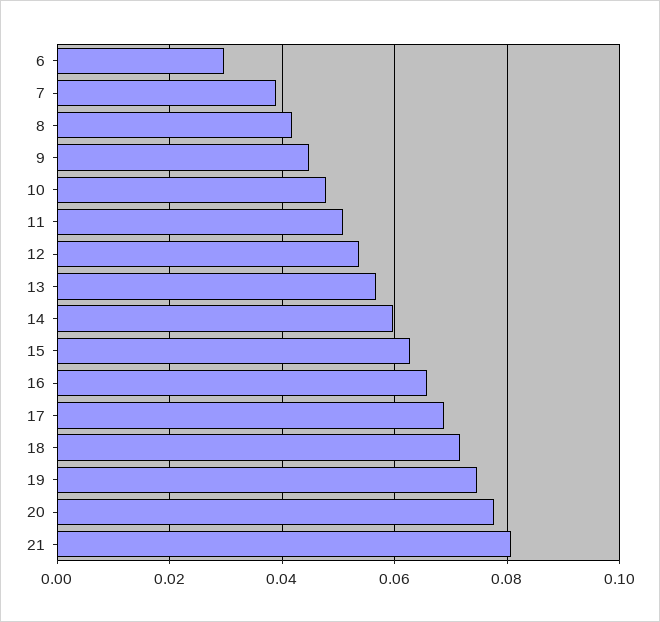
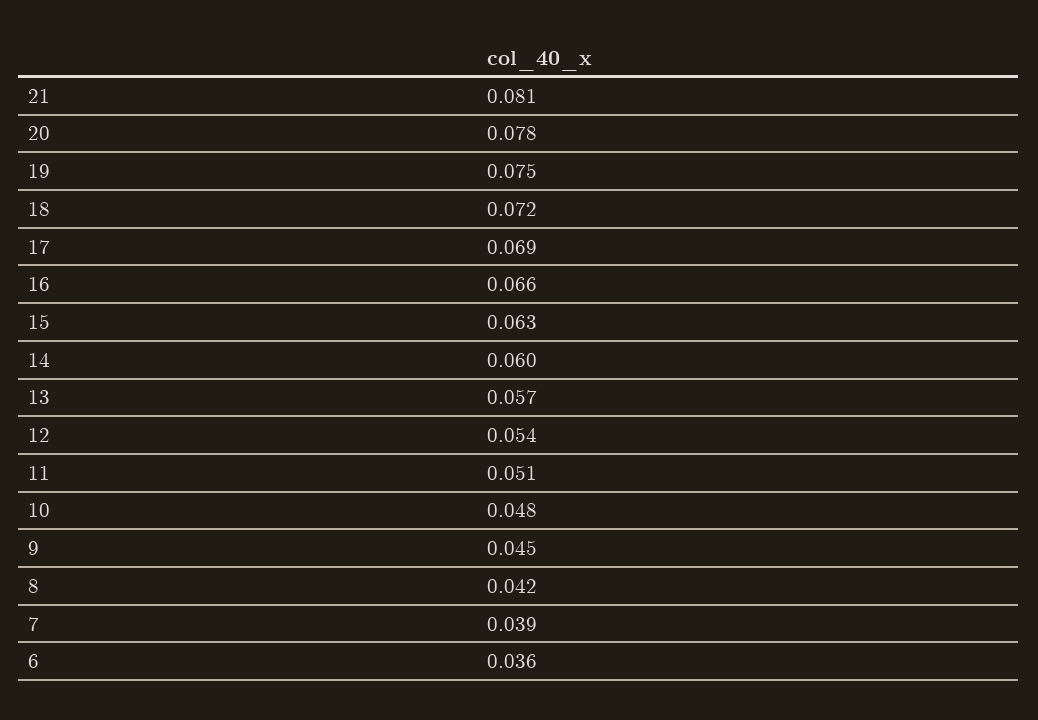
  {
-   "6": 0.03,
+   "6": 0.036,
    "7": 0.039,
    "8": 0.042,
    "9": 0.045,
    "10": 0.048,
    "11": 0.051,
    "12": 0.054,
    "13": 0.057,
    "14": 0.06,
    "15": 0.063,
    "16": 0.066,
    "17": 0.069,
    "18": 0.072,
    "19": 0.075,
    "20": 0.078,
    "21": 0.081
  }

